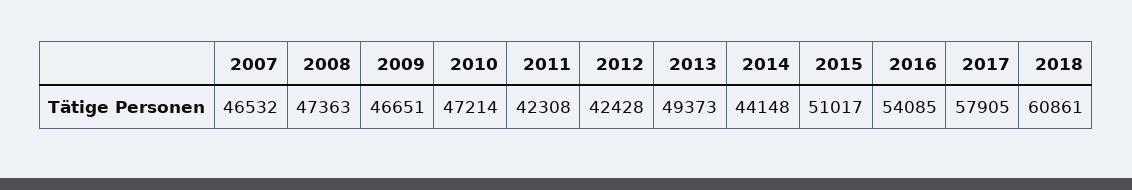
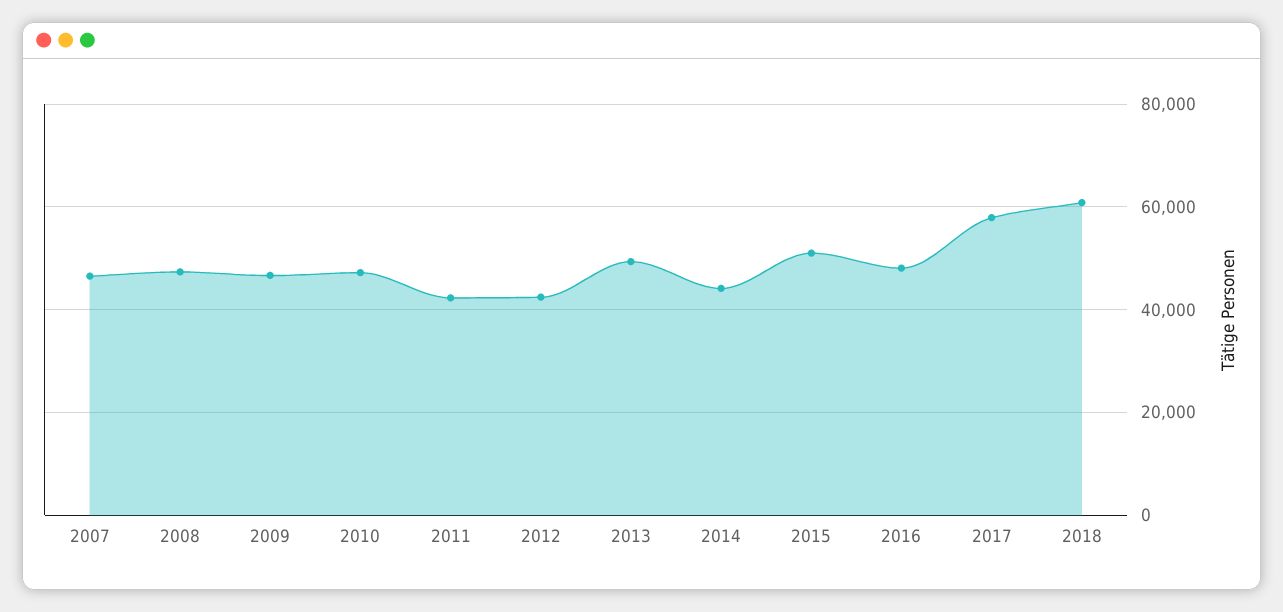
  {
    "2007": 46532,
    "2008": 47363,
    "2009": 46651,
    "2010": 47214,
    "2011": 42308,
    "2012": 42428,
    "2013": 49373,
    "2014": 44148,
    "2015": 51017,
-   "2016": 54085,
+   "2016": 48000,
    "2017": 57905,
    "2018": 60861
  }

